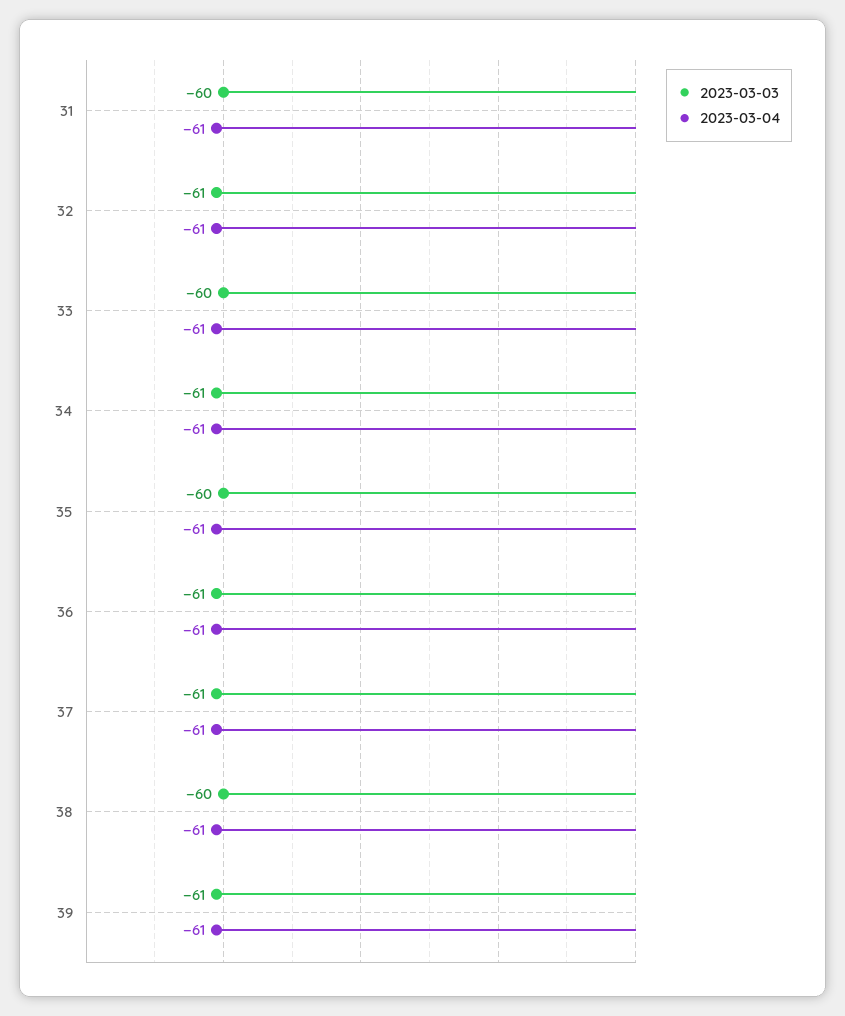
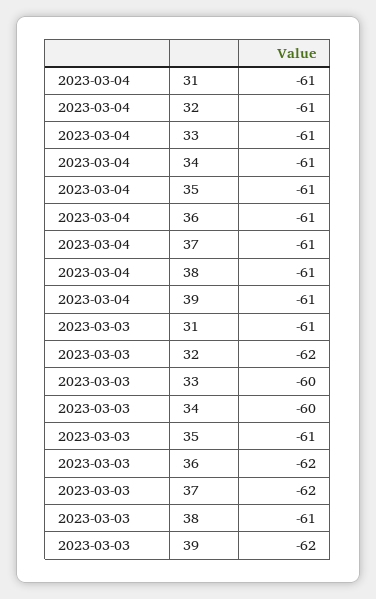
  {
    "2023-03-03": {
-     "31": -60,
+     "31": -61,
-     "32": -61,
+     "32": -62,
      "33": -60,
-     "34": -61,
+     "34": -60,
-     "35": -60,
+     "35": -61,
-     "36": -61,
+     "36": -62,
-     "37": -61,
+     "37": -62,
-     "38": -60,
+     "38": -61,
-     "39": -61
+     "39": -62
    },
    "2023-03-04": {
      "31": -61,
      "32": -61,
      "33": -61,
      "34": -61,
      "35": -61,
      "36": -61,
      "37": -61,
      "38": -61,
      "39": -61
    }
  }

